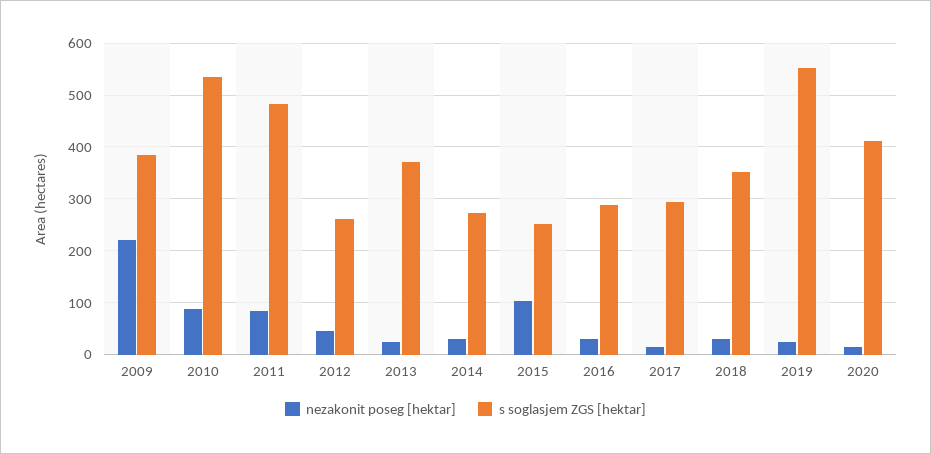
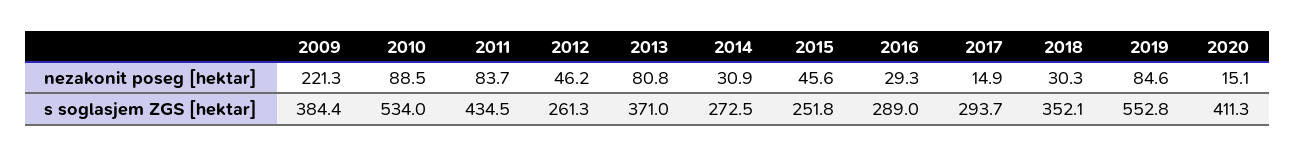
  {
    "nezakonit poseg [hektar]": {
      "2009": 221.3,
      "2010": 88.5,
      "2011": 83.7,
      "2012": 46.2,
-     "2013": 20,
+     "2013": 80.8,
      "2014": 30.9,
-     "2015": 100,
+     "2015": 45.6,
      "2016": 29.3,
      "2017": 14.9,
      "2018": 30.3,
-     "2019": 20,
+     "2019": 84.6,
      "2020": 15.1
    },
    "s soglasjem ZGS [hektar]": {
      "2009": 384.4,
      "2010": 534,
-     "2011": 480,
+     "2011": 434.5,
      "2012": 261.3,
      "2013": 371,
      "2014": 272.5,
      "2015": 251.8,
      "2016": 289,
      "2017": 293.7,
      "2018": 352.1,
      "2019": 552.8,
      "2020": 411.3
    }
  }

